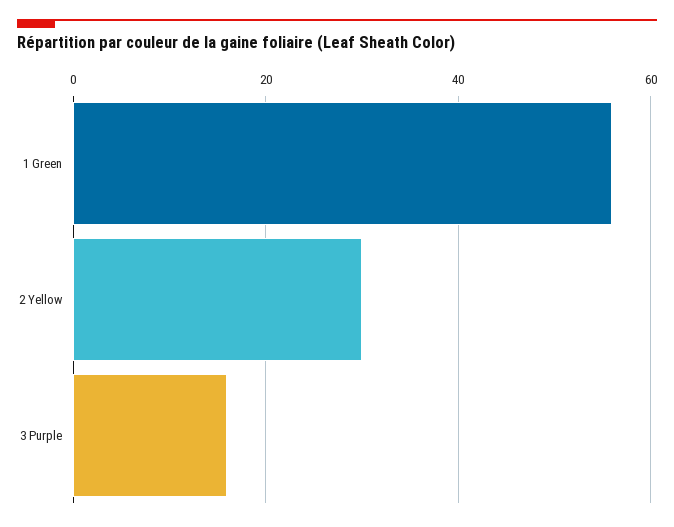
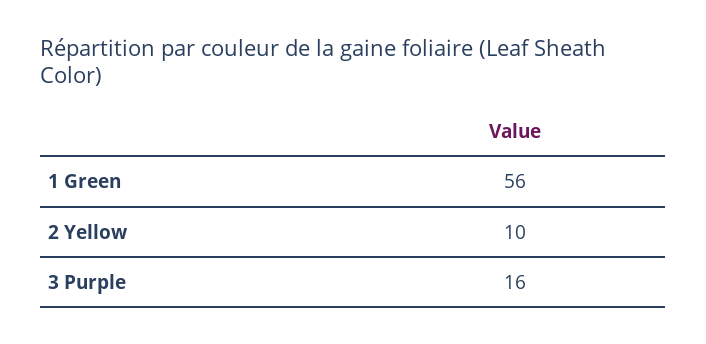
  {
    "1 Green": 56,
-   "2 Yellow": 30,
+   "2 Yellow": 10,
    "3 Purple": 16
  }

